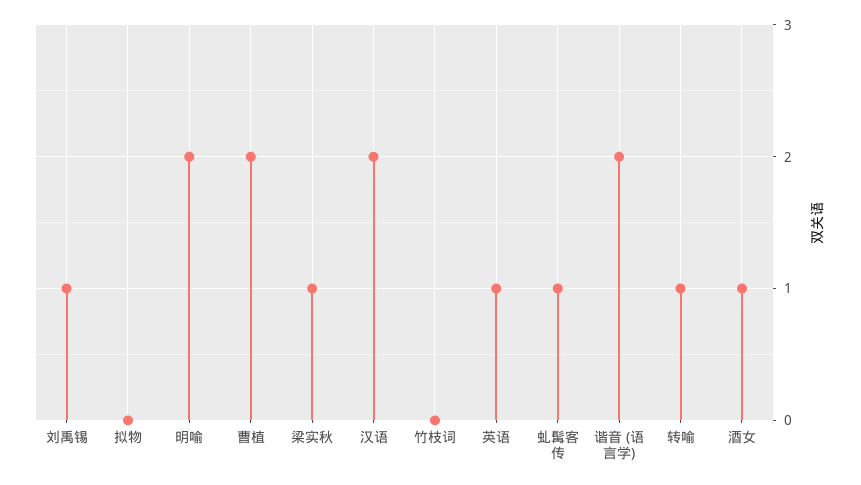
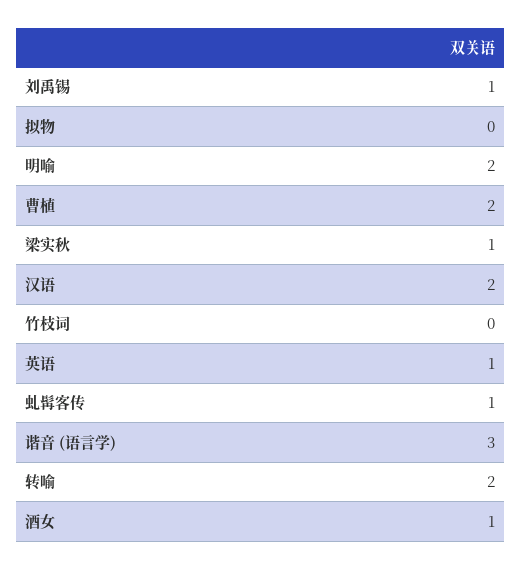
  {
    "刘禹锡": 1,
    "拟物": 0,
    "明喻": 2,
    "曹植": 2,
    "梁实秋": 1,
    "汉语": 2,
    "竹枝词": 0,
    "英语": 1,
    "虬髯客传": 1,
-   "谐音 (语言学)": 2,
+   "谐音 (语言学)": 3,
-   "转喻": 1,
+   "转喻": 2,
    "酒女": 1
  }

